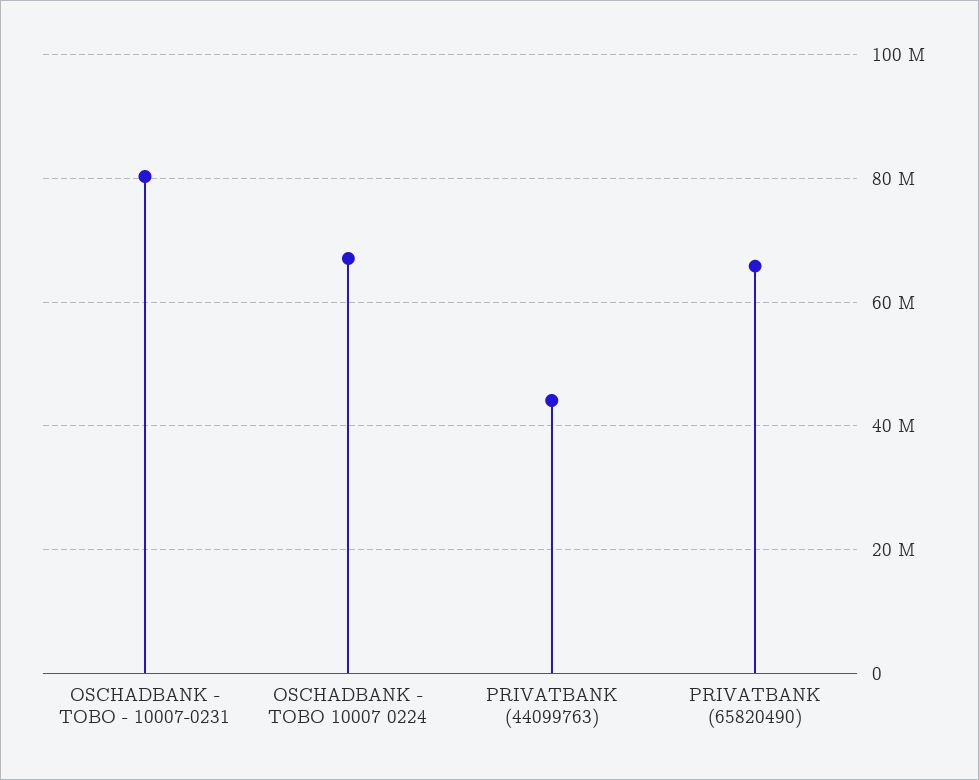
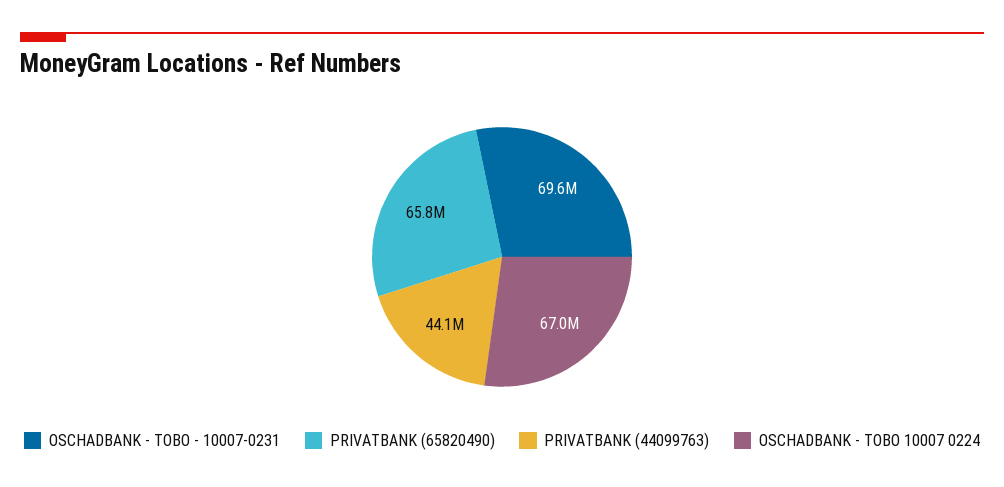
  {
-   "OSCHADBANK - TOBO - 10007-0231": 80000000,
+   "OSCHADBANK - TOBO - 10007-0231": 69600000,
    "OSCHADBANK - TOBO 10007 0224": 67000000,
    "PRIVATBANK (44099763)": 44100000,
    "PRIVATBANK (65820490)": 65800000
  }

